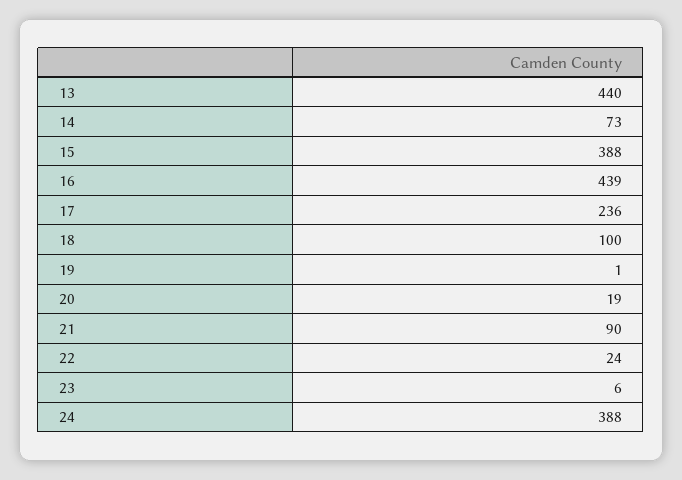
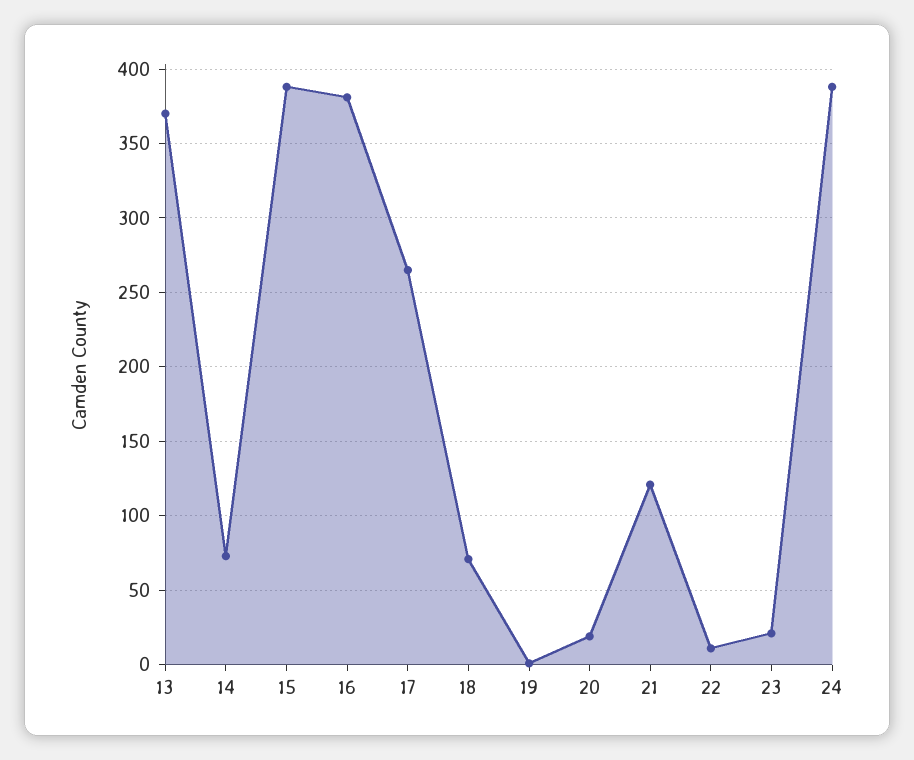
  {
-   "13": 440,
+   "13": 370,
    "14": 73,
    "15": 388,
-   "16": 439,
+   "16": 380,
-   "17": 236,
+   "17": 265,
-   "18": 100,
+   "18": 70,
    "19": 1,
    "20": 19,
-   "21": 90,
+   "21": 120,
-   "22": 24,
+   "22": 10,
-   "23": 6,
+   "23": 20,
    "24": 388
  }

